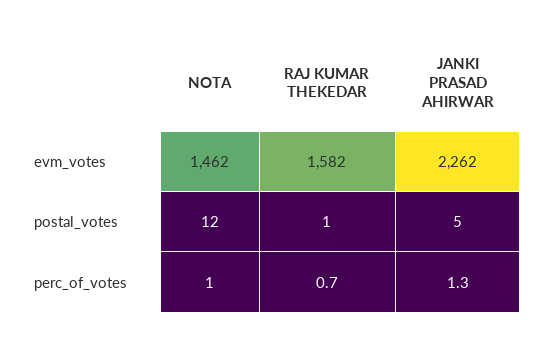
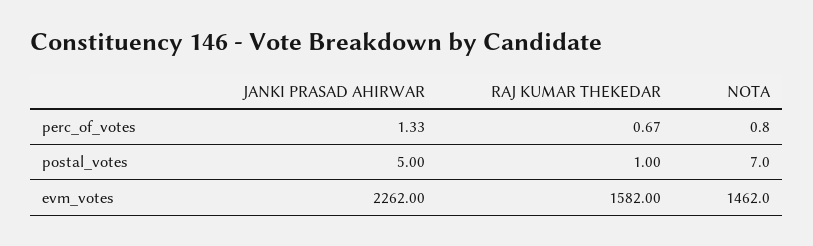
  {
    "NOTA": {
      "evm_votes": 1462,
-     "postal_votes": 12,
+     "postal_votes": 7,
      "perc_of_votes": 0.8
    },
    "RAJ KUMAR THEKEDAR": {
      "evm_votes": 1582,
      "postal_votes": 1,
      "perc_of_votes": 0.67
    },
    "JANKI PRASAD AHIRWAR": {
      "evm_votes": 2262,
      "postal_votes": 5,
      "perc_of_votes": 1.33
    }
  }

